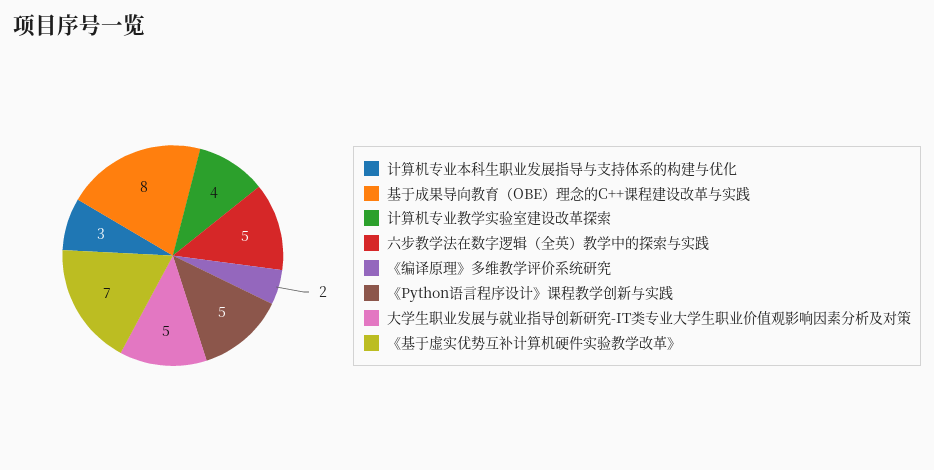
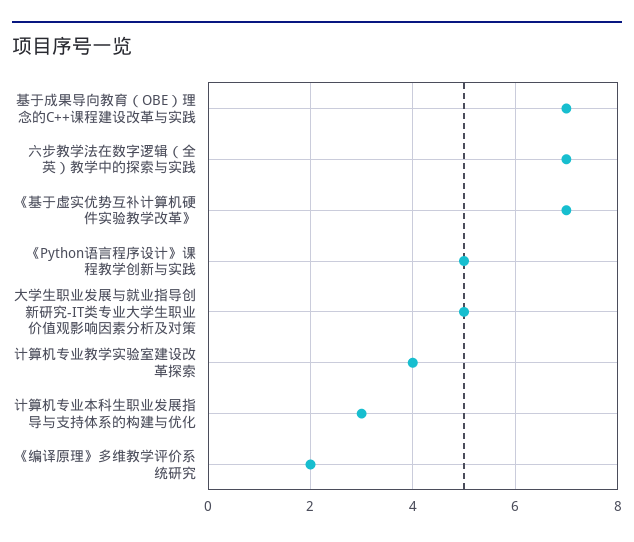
  {
    "计算机专业本科生职业发展指导与支持体系的构建与优化": 3,
-   "基于成果导向教育（OBE）理念的C++课程建设改革与实践": 8,
+   "基于成果导向教育（OBE）理念的C++课程建设改革与实践": 7,
    "计算机专业教学实验室建设改革探索": 4,
-   "六步教学法在数字逻辑（全英）教学中的探索与实践": 5,
+   "六步教学法在数字逻辑（全英）教学中的探索与实践": 7,
    "《编译原理》多维教学评价系统研究": 2,
    "《Python语言程序设计》课程教学创新与实践": 5,
    "大学生职业发展与就业指导创新研究-IT类专业大学生职业价值观影响因素分析及对策": 5,
    "《基于虚实优势互补计算机硬件实验教学改革》": 7
  }

